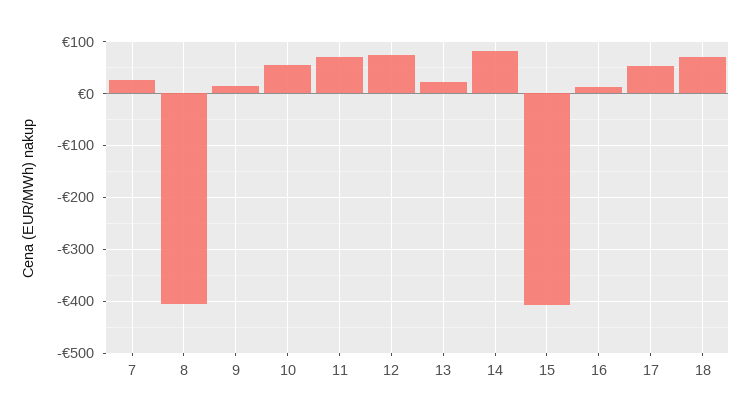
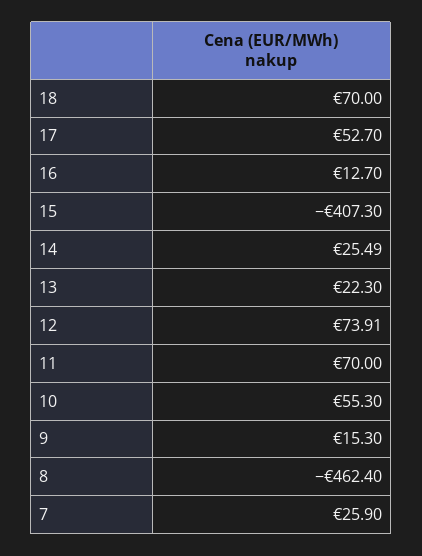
  {
    "7": 25.9,
-   "8": -400,
+   "8": -462.4,
    "9": 15.3,
    "10": 55.3,
    "11": 70,
    "12": 73.91,
    "13": 22.3,
-   "14": 80,
+   "14": 25.49,
    "15": -407.3,
    "16": 12.7,
    "17": 52.7,
    "18": 70
  }

